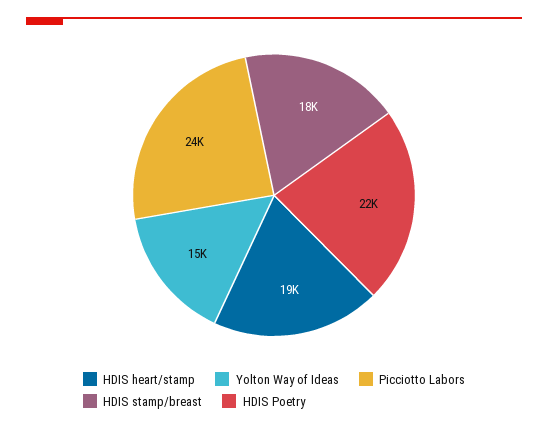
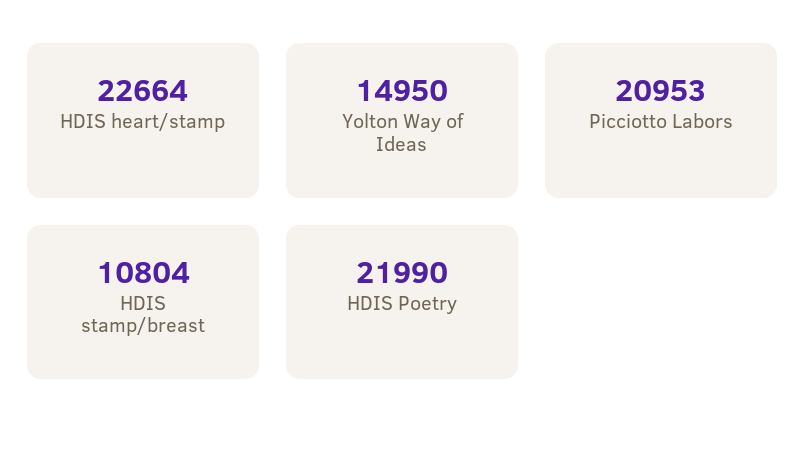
  {
-   "HDIS heart/stamp": 19000,
+   "HDIS heart/stamp": 22664,
    "Yolton Way of Ideas": 14950,
-   "Picciotto Labors": 24000,
+   "Picciotto Labors": 20953,
-   "HDIS stamp/breast": 18000,
+   "HDIS stamp/breast": 10804,
    "HDIS Poetry": 21990
  }

